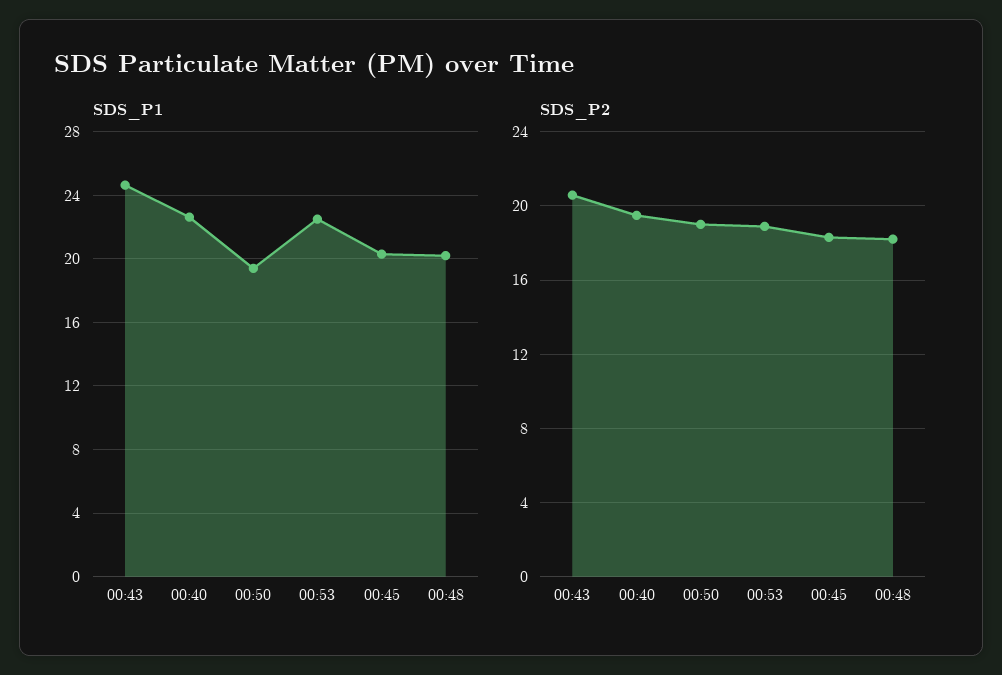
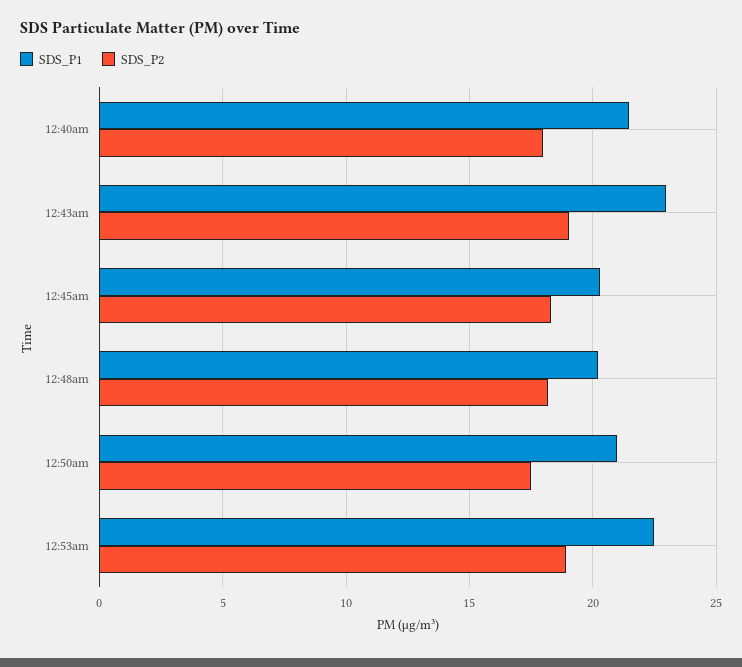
  {
    "SDS_P1": {
-     "00:43": 24.5,
+     "00:43": 23,
-     "00:40": 22.5,
+     "00:40": 21.5,
-     "00:50": 19.5,
+     "00:50": 21,
      "00:53": 22.5,
      "00:45": 20.5,
      "00:48": 20
    },
    "SDS_P2": {
-     "00:43": 20.5,
+     "00:43": 19,
-     "00:40": 19.5,
+     "00:40": 18,
-     "00:50": 19,
+     "00:50": 17.5,
      "00:53": 19,
      "00:45": 18.5,
      "00:48": 18
    }
  }

